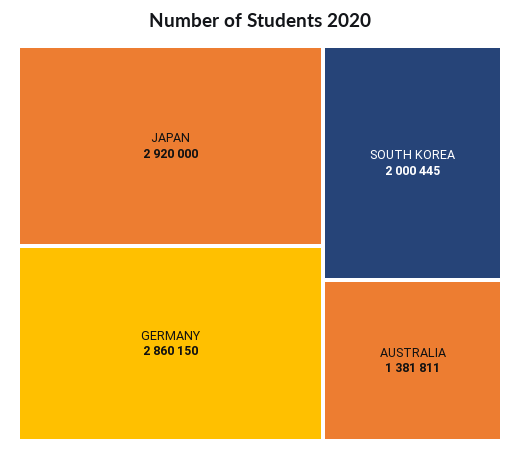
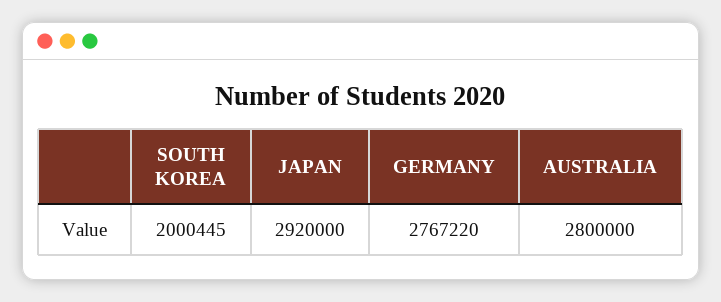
  {
    "JAPAN": 2920000,
-   "GERMANY": 2860150,
+   "GERMANY": 2767220,
    "SOUTH KOREA": 2000445,
-   "AUSTRALIA": 1381811
+   "AUSTRALIA": 2800000
  }

